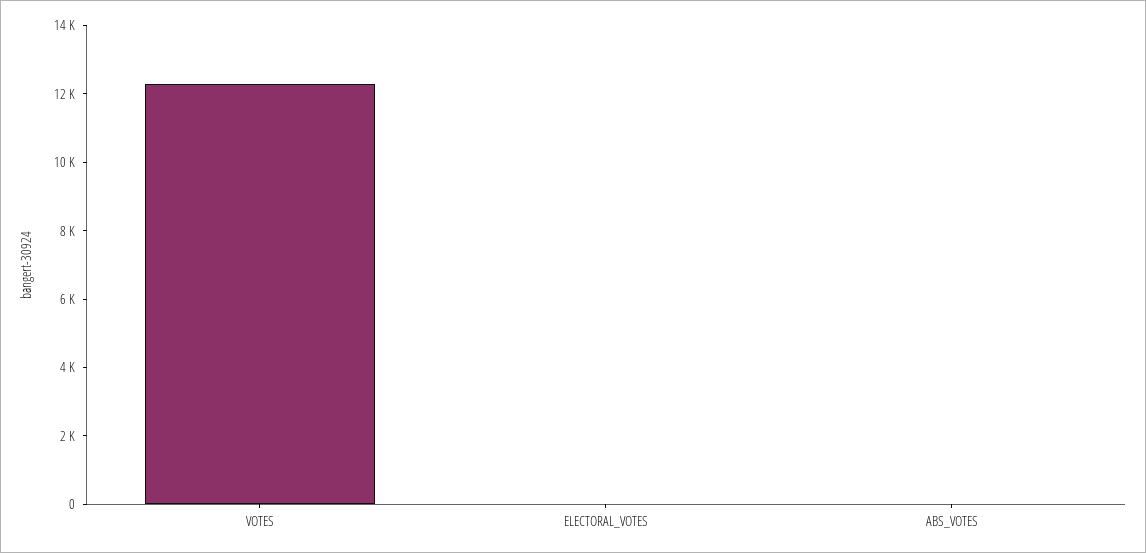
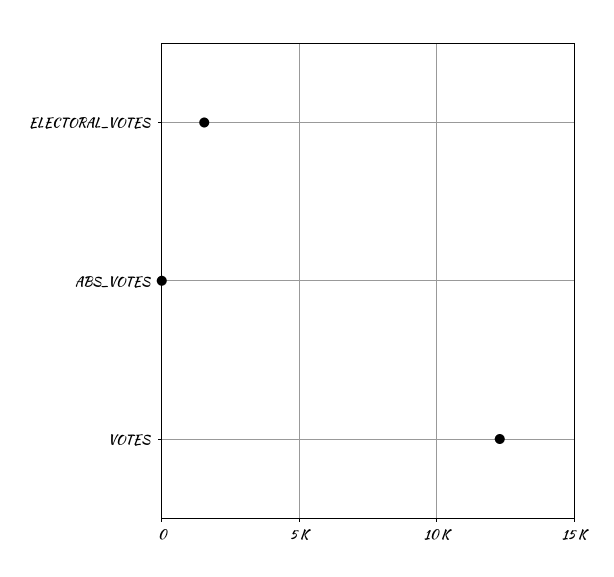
  {
    "VOTES": 12500,
-   "ELECTORAL_VOTES": 0,
+   "ELECTORAL_VOTES": 1500,
    "ABS_VOTES": 0
  }

